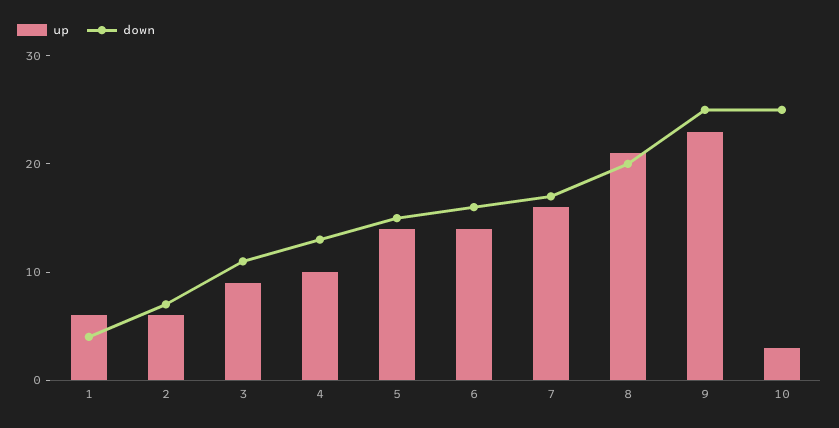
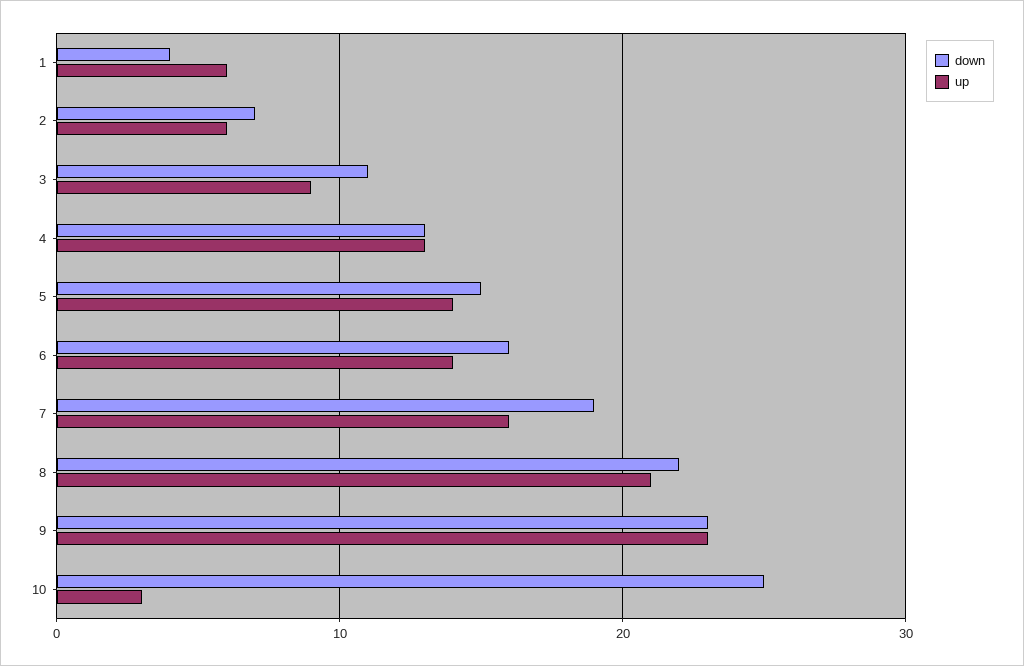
  {
    "up": {
      "1": 6,
      "2": 6,
      "3": 9,
-     "4": 10,
+     "4": 13,
      "5": 14,
      "6": 14,
      "7": 16,
      "8": 21,
      "9": 23,
      "10": 3
    },
    "down": {
      "1": 4,
      "2": 7,
      "3": 11,
      "4": 13,
      "5": 15,
      "6": 16,
-     "7": 17,
+     "7": 19,
-     "8": 20,
+     "8": 22,
-     "9": 25,
+     "9": 23,
      "10": 25
    }
  }

